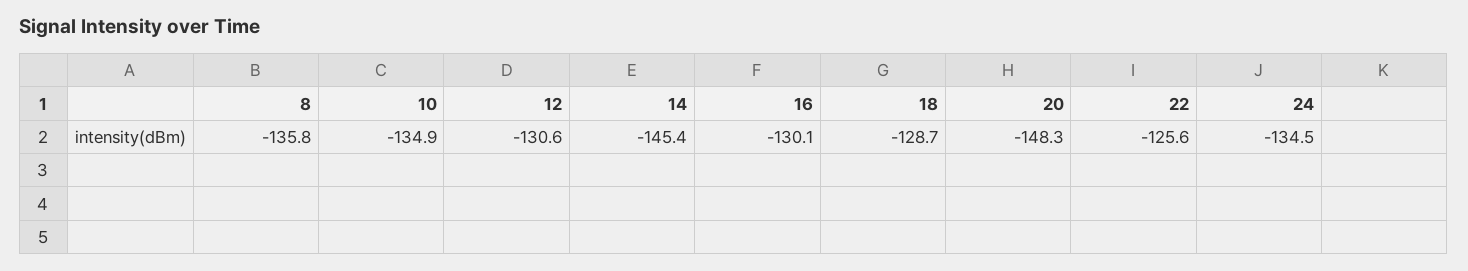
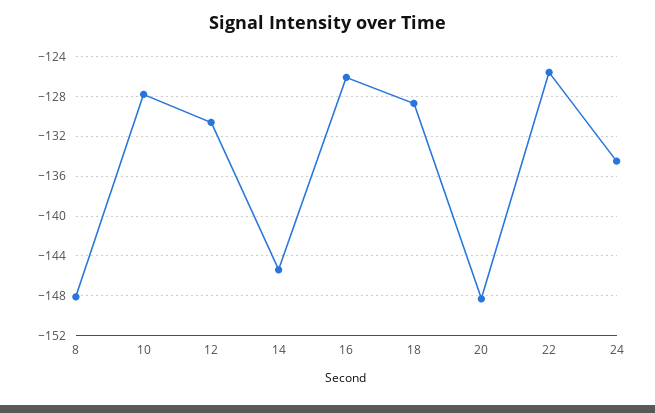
  {
-   "8": -135.8,
+   "8": -148,
-   "10": -134.9,
+   "10": -128,
    "12": -130.6,
    "14": -145.4,
-   "16": -130.1,
+   "16": -126,
    "18": -128.7,
    "20": -148.3,
    "22": -125.6,
    "24": -134.5
  }

